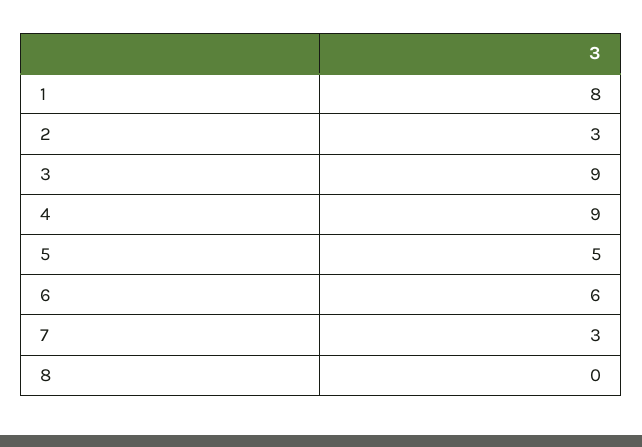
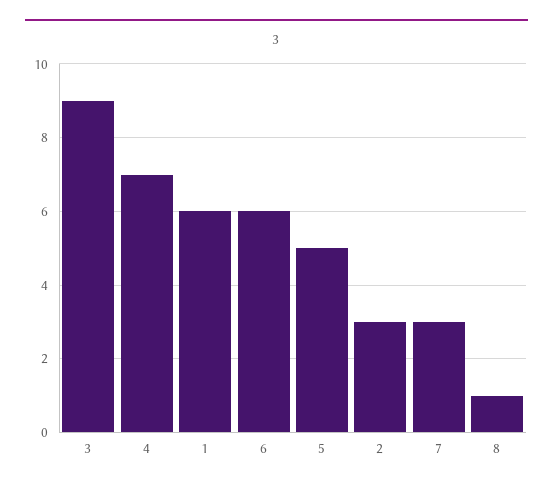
  {
-   "1": 8,
+   "1": 6,
    "2": 3,
    "3": 9,
-   "4": 9,
+   "4": 7,
    "5": 5,
    "6": 6,
    "7": 3,
-   "8": 0
+   "8": 1
  }

